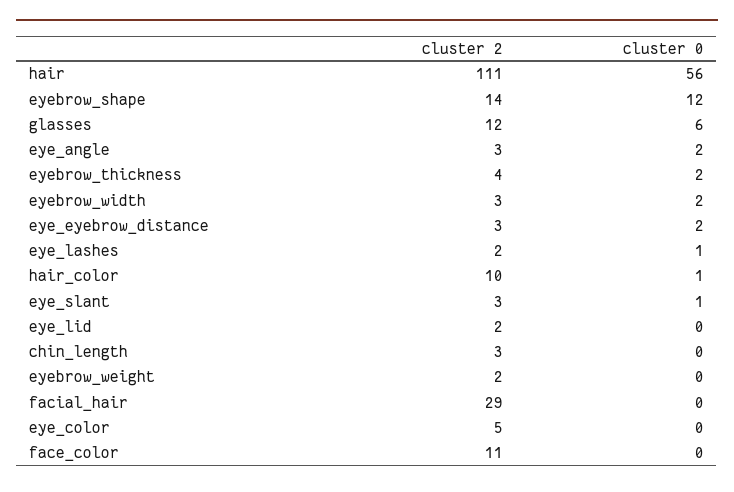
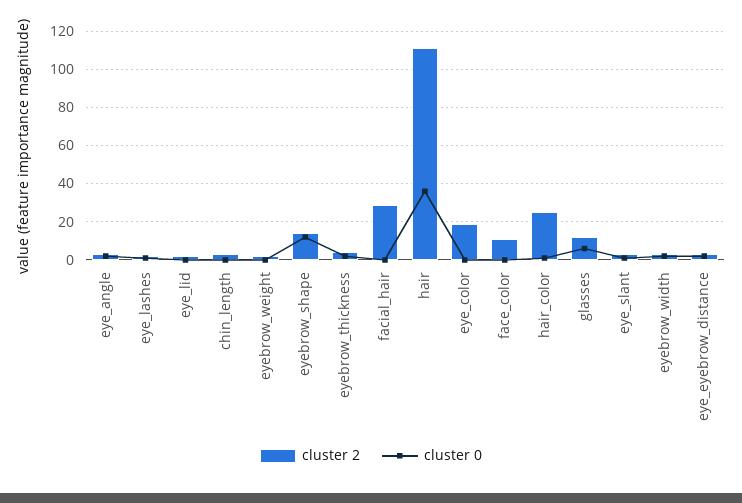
  {
    "cluster 2": {
      "hair": 111,
      "eyebrow_shape": 14,
      "glasses": 12,
      "eye_angle": 3,
      "eyebrow_thickness": 4,
      "eyebrow_width": 3,
      "eye_eyebrow_distance": 3,
      "eye_lashes": 2,
-     "hair_color": 10,
+     "hair_color": 25,
      "eye_slant": 3,
      "eye_lid": 2,
      "chin_length": 3,
      "eyebrow_weight": 2,
      "facial_hair": 29,
-     "eye_color": 5,
+     "eye_color": 20,
      "face_color": 11
    },
    "cluster 0": {
-     "hair": 56,
+     "hair": 35,
      "eyebrow_shape": 12,
      "glasses": 6,
      "eye_angle": 2,
      "eyebrow_thickness": 2,
      "eyebrow_width": 2,
      "eye_eyebrow_distance": 2,
      "eye_lashes": 1,
      "hair_color": 1,
      "eye_slant": 1,
      "eye_lid": 0,
      "chin_length": 0,
      "eyebrow_weight": 0,
      "facial_hair": 0,
      "eye_color": 0,
      "face_color": 0
    }
  }

